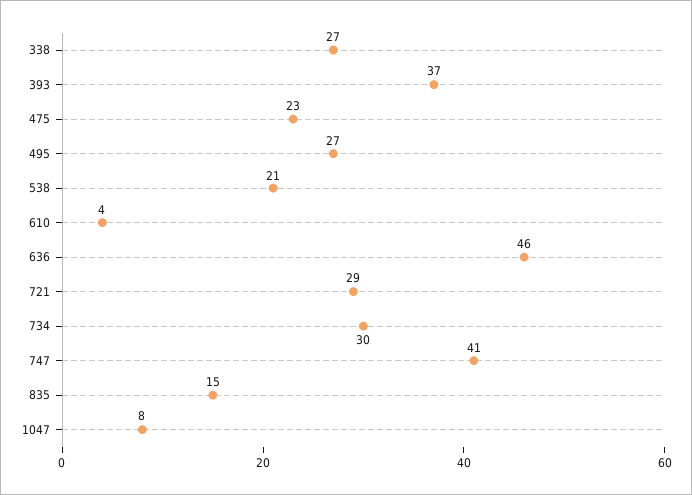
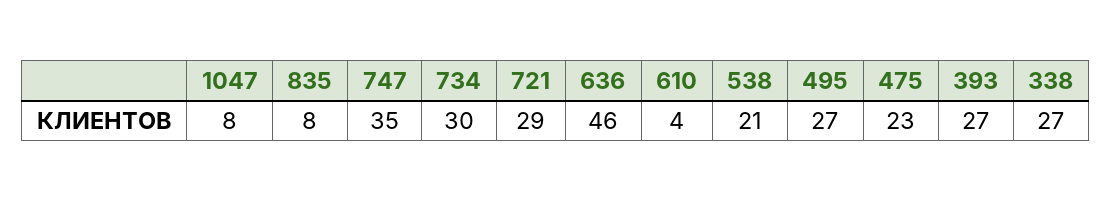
  {
    "338": 27,
-   "393": 37,
+   "393": 27,
    "475": 23,
    "495": 27,
    "538": 21,
    "610": 4,
    "636": 46,
    "721": 29,
    "734": 30,
-   "747": 41,
+   "747": 35,
-   "835": 15,
+   "835": 8,
    "1047": 8
  }

